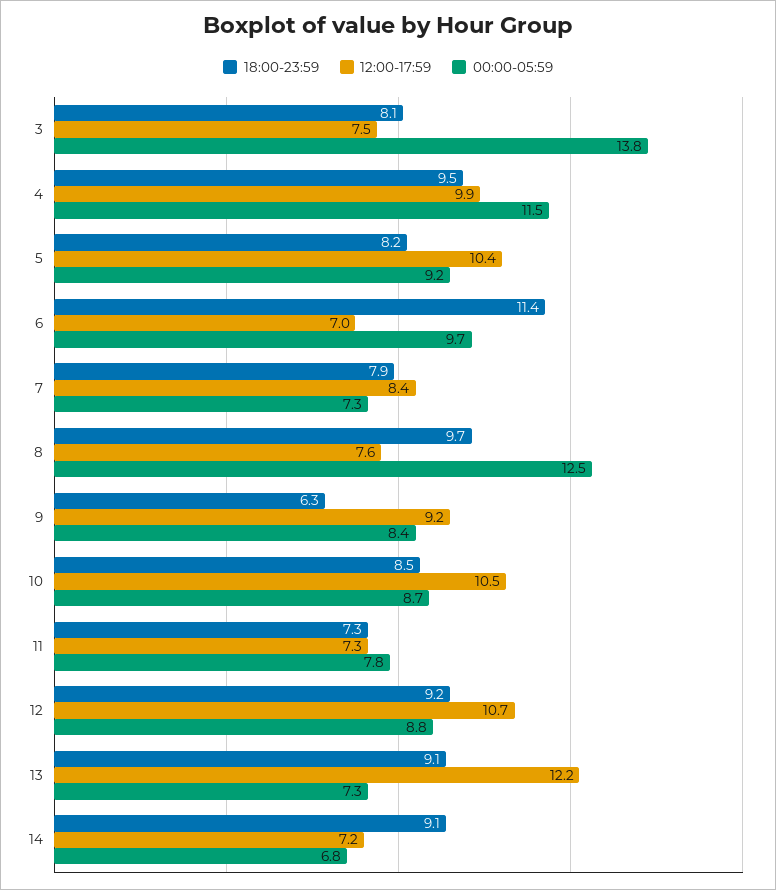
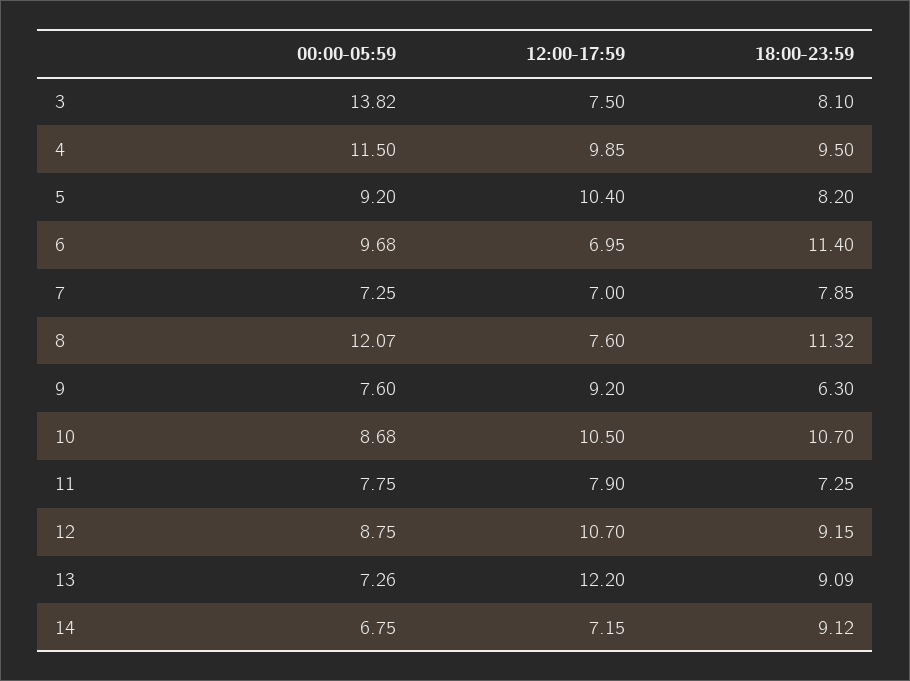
  {
    "18:00-23:59": {
      "3": 8.1,
      "4": 9.5,
      "5": 8.2,
      "6": 11.4,
      "7": 7.85,
-     "8": 9.7,
+     "8": 11.32,
      "9": 6.3,
-     "10": 8.5,
+     "10": 10.7,
      "11": 7.25,
      "12": 9.15,
      "13": 9.09,
      "14": 9.12
    },
    "12:00-17:59": {
      "3": 7.5,
      "4": 9.85,
      "5": 10.4,
      "6": 6.95,
-     "7": 8.4,
+     "7": 7,
      "8": 7.6,
      "9": 9.2,
      "10": 10.5,
-     "11": 7.3,
+     "11": 7.9,
      "12": 10.7,
      "13": 12.2,
      "14": 7.15
    },
    "00:00-05:59": {
      "3": 13.82,
      "4": 11.5,
      "5": 9.2,
      "6": 9.68,
      "7": 7.25,
-     "8": 12.5,
+     "8": 12.07,
-     "9": 8.4,
+     "9": 7.6,
      "10": 8.68,
      "11": 7.75,
      "12": 8.75,
      "13": 7.26,
      "14": 6.75
    }
  }

